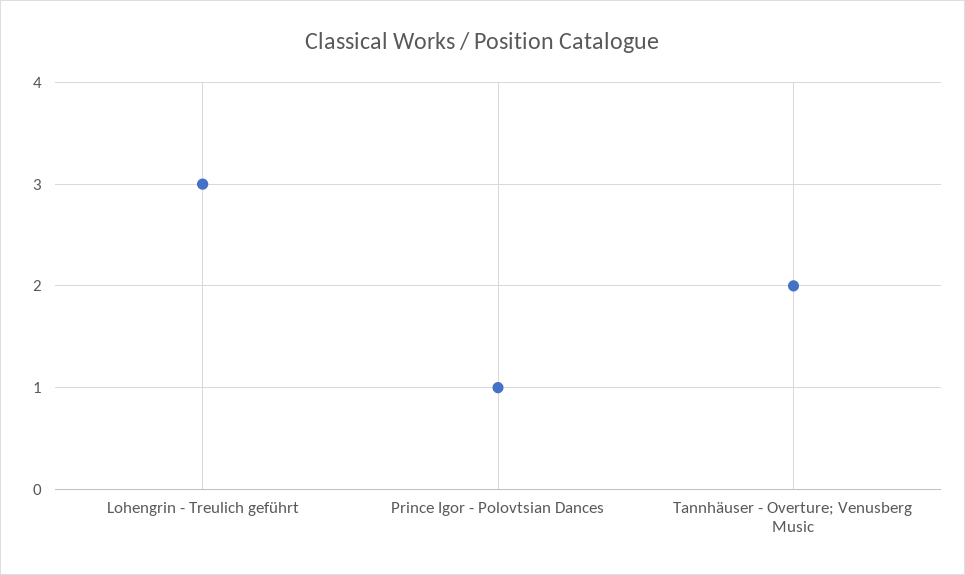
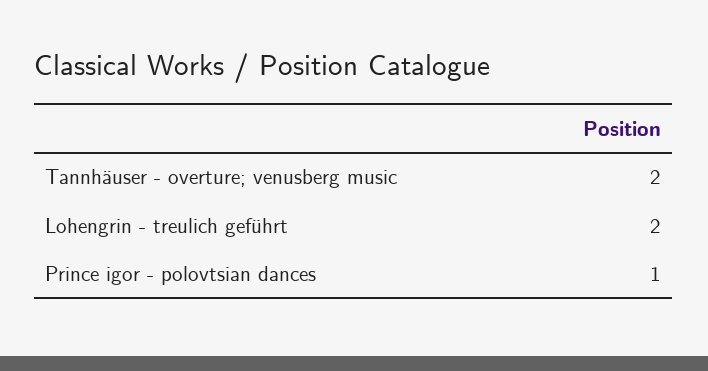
  {
-   "Lohengrin - Treulich geführt": 3,
+   "Lohengrin - Treulich geführt": 2,
    "Prince Igor - Polovtsian Dances": 1,
    "Tannhäuser - Overture; Venusberg Music": 2
  }

